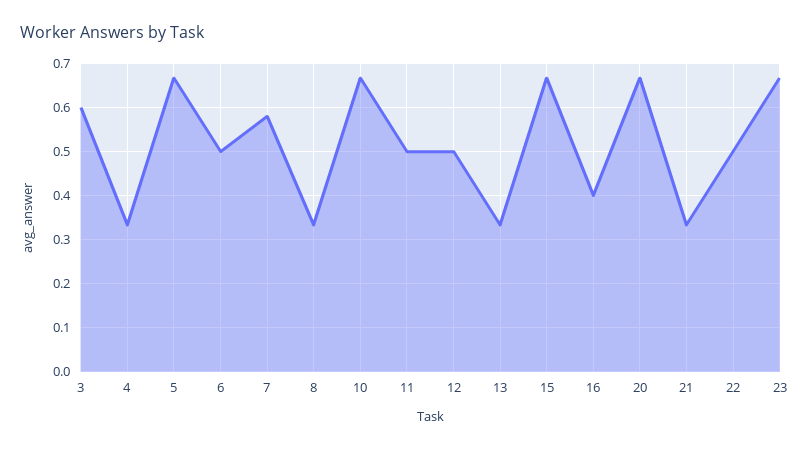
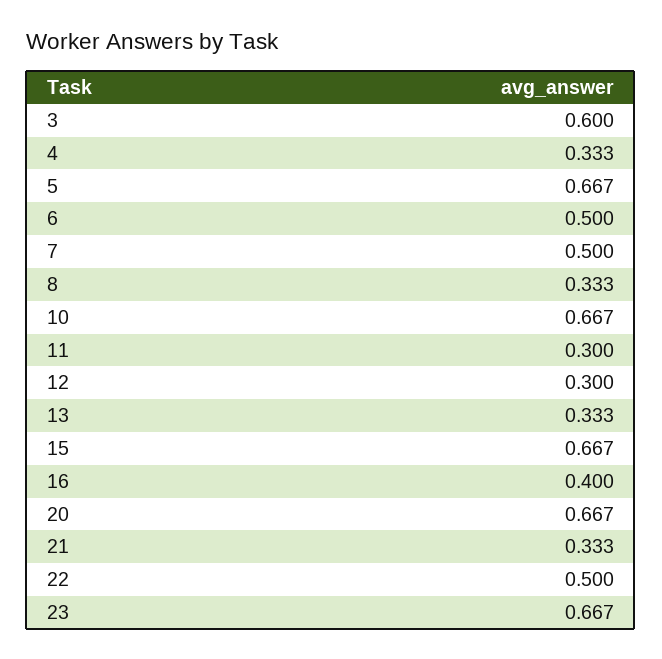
  {
    "3": 0.6,
    "4": 0.333,
    "5": 0.667,
    "6": 0.5,
-   "7": 0.58,
+   "7": 0.5,
    "8": 0.333,
    "10": 0.667,
-   "11": 0.5,
+   "11": 0.3,
-   "12": 0.5,
+   "12": 0.3,
    "13": 0.333,
    "15": 0.667,
    "16": 0.4,
    "20": 0.667,
    "21": 0.333,
    "22": 0.5,
    "23": 0.667
  }

